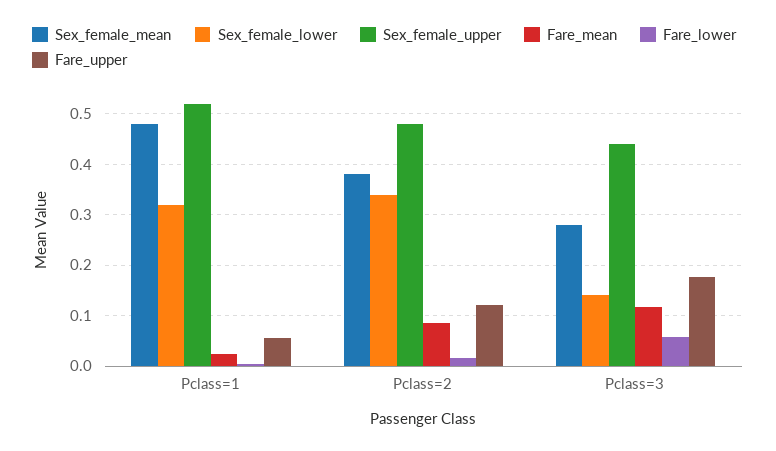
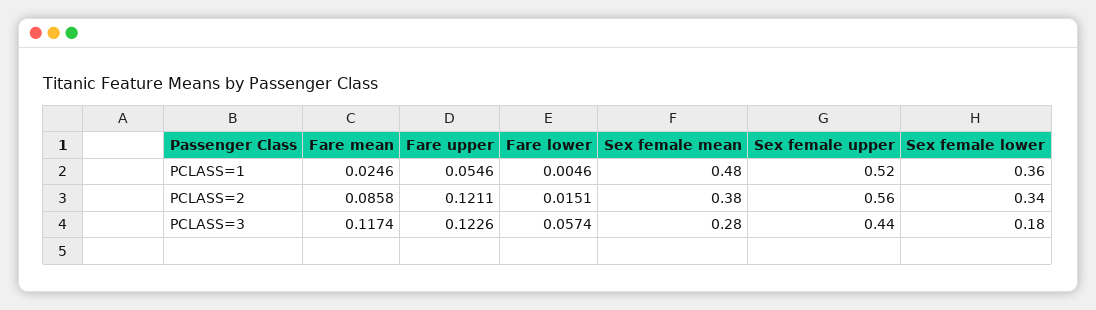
  {
    "Sex_female_mean": {
      "Pclass=1": 0.48,
      "Pclass=2": 0.38,
      "Pclass=3": 0.28
    },
    "Sex_female_lower": {
-     "Pclass=1": 0.32,
+     "Pclass=1": 0.36,
      "Pclass=2": 0.34,
-     "Pclass=3": 0.14
+     "Pclass=3": 0.18
    },
    "Sex_female_upper": {
      "Pclass=1": 0.52,
-     "Pclass=2": 0.48,
+     "Pclass=2": 0.56,
      "Pclass=3": 0.44
    },
    "Fare_mean": {
      "Pclass=1": 0.0246,
      "Pclass=2": 0.0858,
      "Pclass=3": 0.1174
    },
    "Fare_lower": {
      "Pclass=1": 0.0046,
      "Pclass=2": 0.0151,
      "Pclass=3": 0.0574
    },
    "Fare_upper": {
      "Pclass=1": 0.0546,
      "Pclass=2": 0.1211,
-     "Pclass=3": 0.18
+     "Pclass=3": 0.1226
    }
  }

